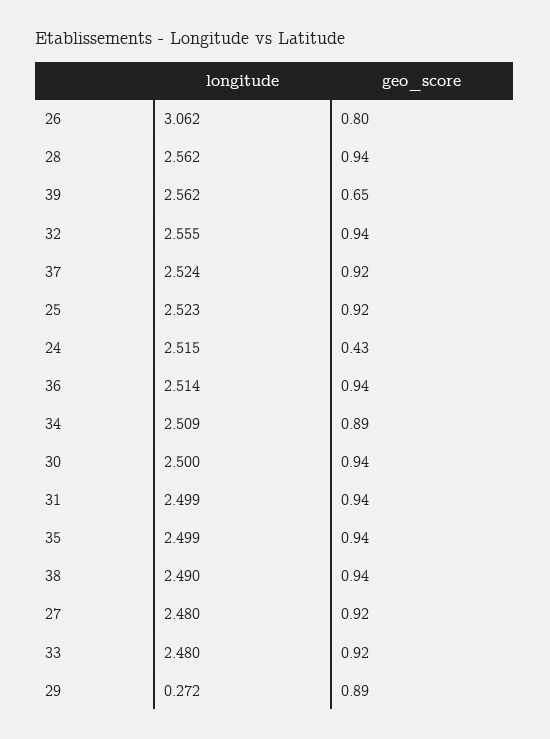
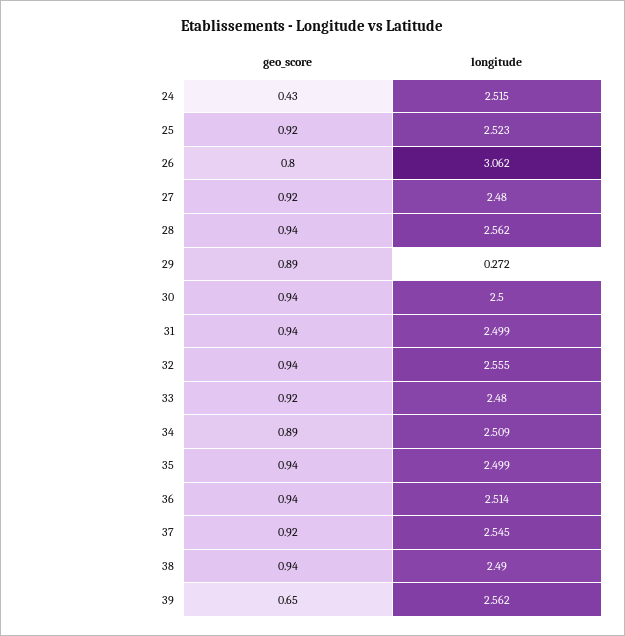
  {
    "longitude": {
      "26": 3.062,
      "28": 2.562,
      "39": 2.562,
      "32": 2.555,
-     "37": 2.524,
+     "37": 2.545,
      "25": 2.523,
      "24": 2.515,
      "36": 2.514,
      "34": 2.509,
      "30": 2.5,
      "31": 2.499,
      "35": 2.499,
      "38": 2.49,
      "27": 2.48,
      "33": 2.48,
      "29": 0.272
    },
    "geo_score": {
      "26": 0.8,
      "28": 0.94,
      "39": 0.65,
      "32": 0.94,
      "37": 0.92,
      "25": 0.92,
      "24": 0.43,
      "36": 0.94,
      "34": 0.89,
      "30": 0.94,
      "31": 0.94,
      "35": 0.94,
      "38": 0.94,
      "27": 0.92,
      "33": 0.92,
      "29": 0.89
    }
  }

